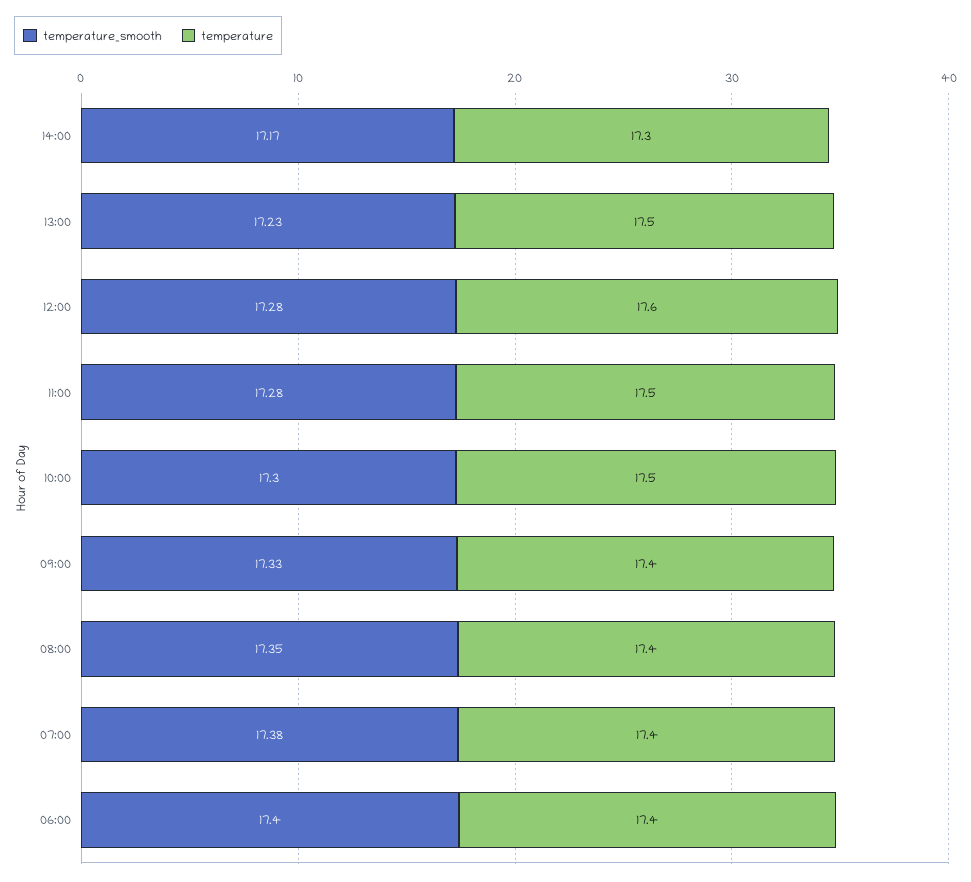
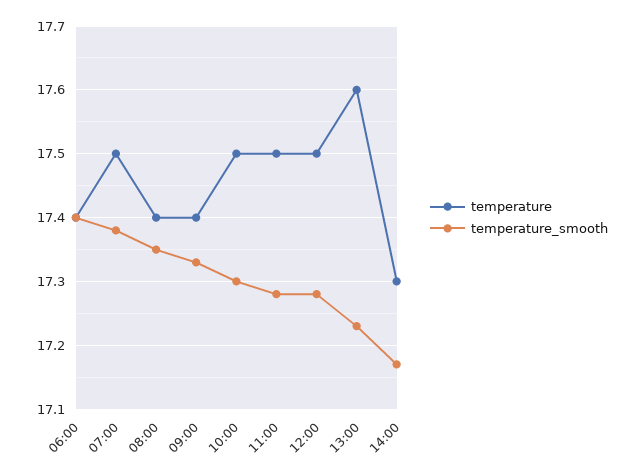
  {
    "temperature_smooth": {
      "14:00": 17.17,
      "13:00": 17.23,
      "12:00": 17.28,
      "11:00": 17.28,
      "10:00": 17.3,
      "09:00": 17.33,
      "08:00": 17.35,
      "07:00": 17.38,
      "06:00": 17.4
    },
    "temperature": {
      "14:00": 17.3,
-     "13:00": 17.5,
+     "13:00": 17.6,
-     "12:00": 17.6,
+     "12:00": 17.5,
      "11:00": 17.5,
      "10:00": 17.5,
      "09:00": 17.4,
      "08:00": 17.4,
-     "07:00": 17.4,
+     "07:00": 17.5,
      "06:00": 17.4
    }
  }

